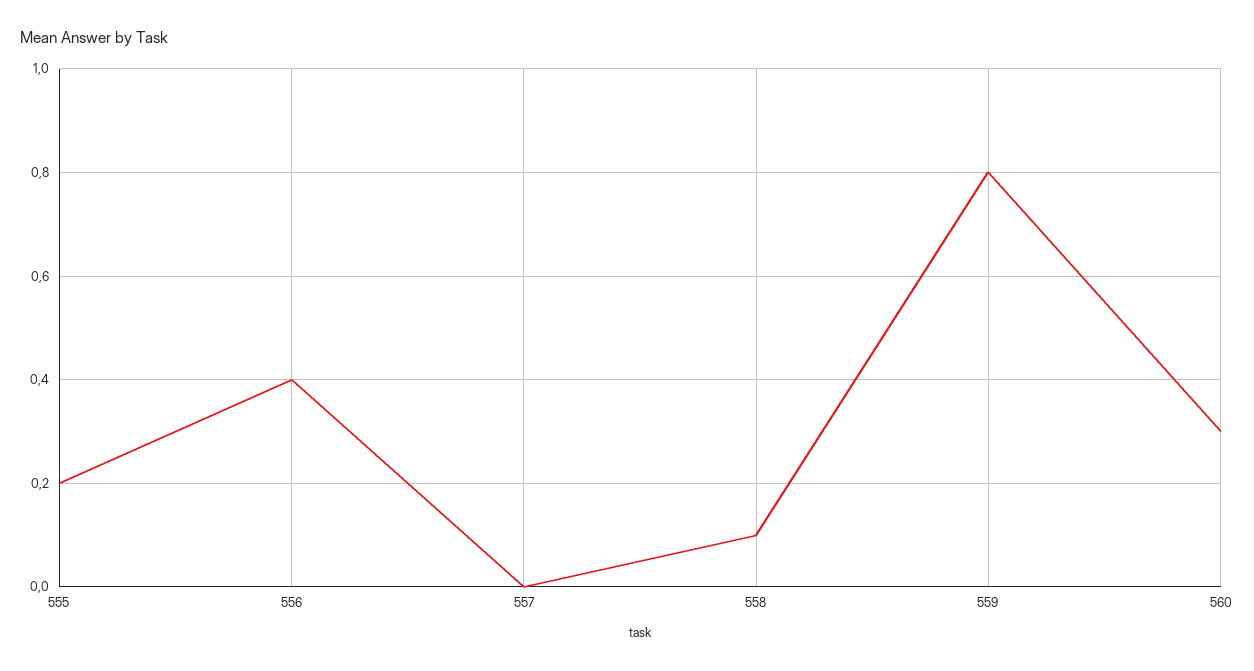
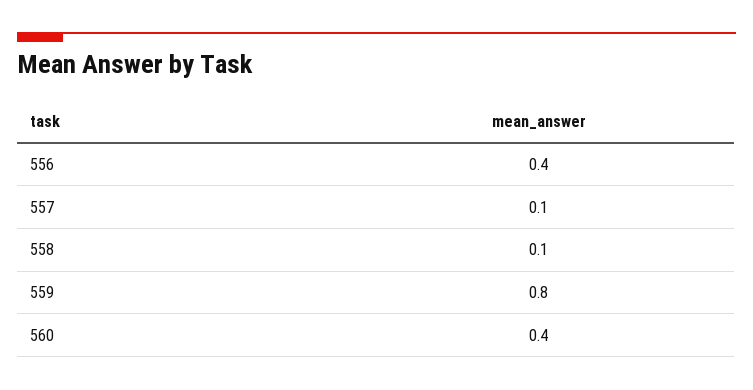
  {
-   "555": 0.2,
    "556": 0.4,
-   "557": 0,
+   "557": 0.1,
    "558": 0.1,
    "559": 0.8,
-   "560": 0.3
+   "560": 0.4
  }

